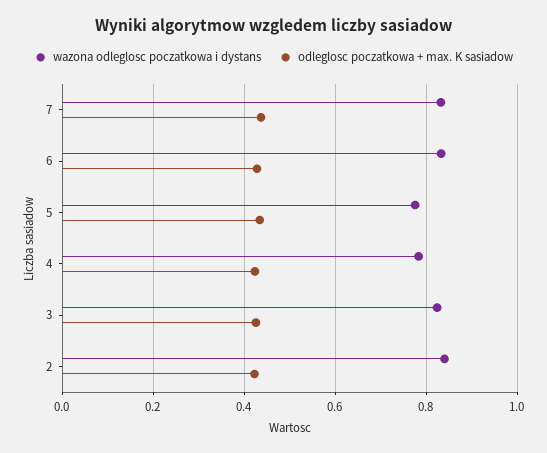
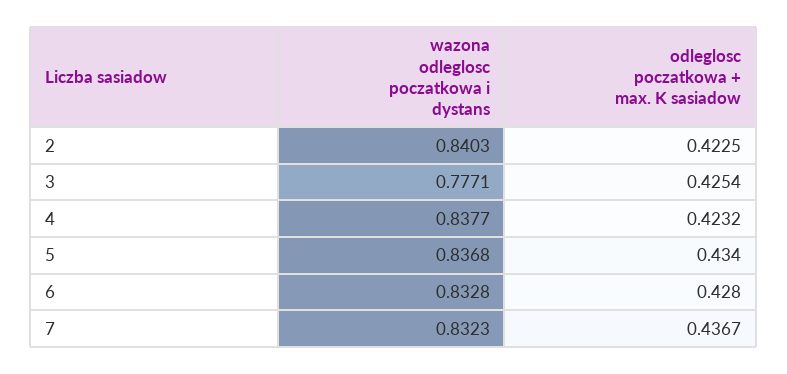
  {
    "wazona odleglosc poczatkowa i dystans": {
      "7": 0.8323,
      "6": 0.8328,
-     "5": 0.78,
+     "5": 0.8368,
-     "4": 0.78,
+     "4": 0.8377,
-     "3": 0.82,
+     "3": 0.7771,
      "2": 0.8403
    },
    "odleglosc poczatkowa + max. K sasiadow": {
      "7": 0.4367,
      "6": 0.428,
      "5": 0.434,
      "4": 0.4232,
      "3": 0.4254,
      "2": 0.4225
    }
  }

